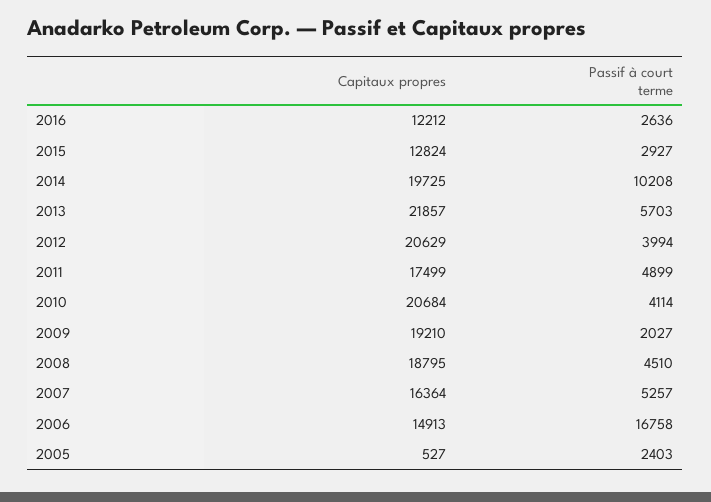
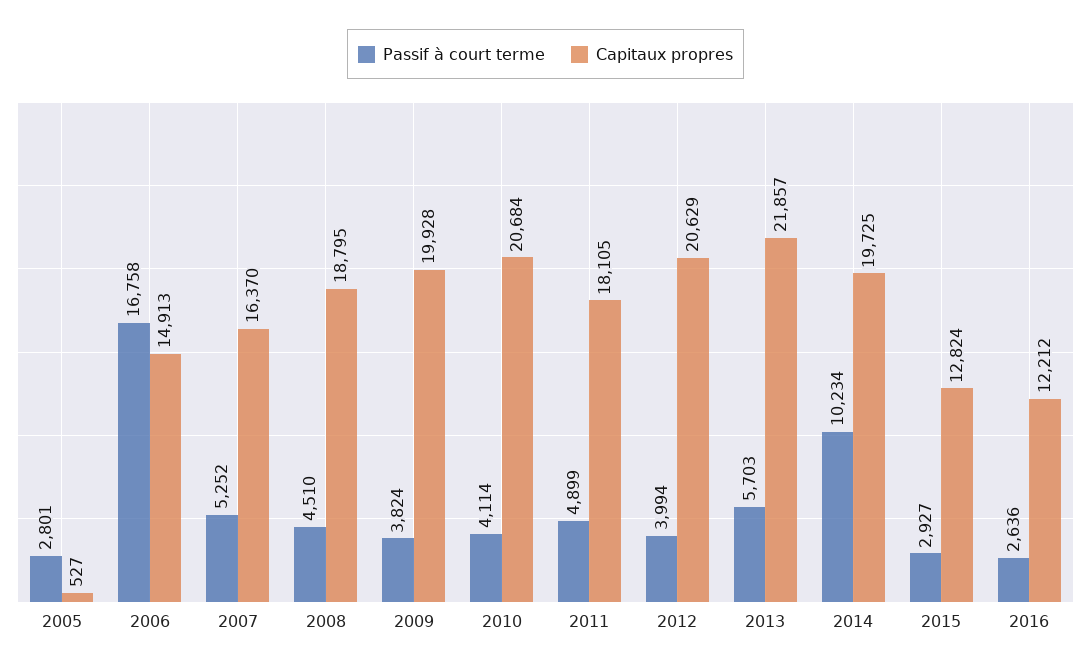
  {
    "Capitaux propres": {
      "2016": 12212,
      "2015": 12824,
      "2014": 19725,
      "2013": 21857,
      "2012": 20629,
-     "2011": 17499,
+     "2011": 18105,
      "2010": 20684,
-     "2009": 19210,
+     "2009": 19928,
      "2008": 18795,
-     "2007": 16364,
+     "2007": 16370,
      "2006": 14913,
      "2005": 527
    },
    "Passif à court terme": {
      "2016": 2636,
      "2015": 2927,
-     "2014": 10208,
+     "2014": 10234,
      "2013": 5703,
      "2012": 3994,
      "2011": 4899,
      "2010": 4114,
-     "2009": 2027,
+     "2009": 3824,
      "2008": 4510,
-     "2007": 5257,
+     "2007": 5252,
      "2006": 16758,
-     "2005": 2403
+     "2005": 2801
    }
  }

